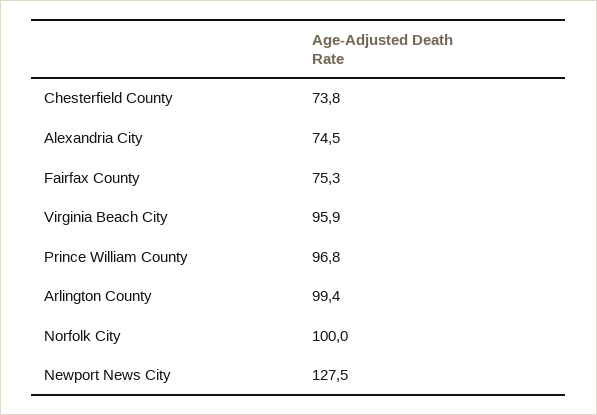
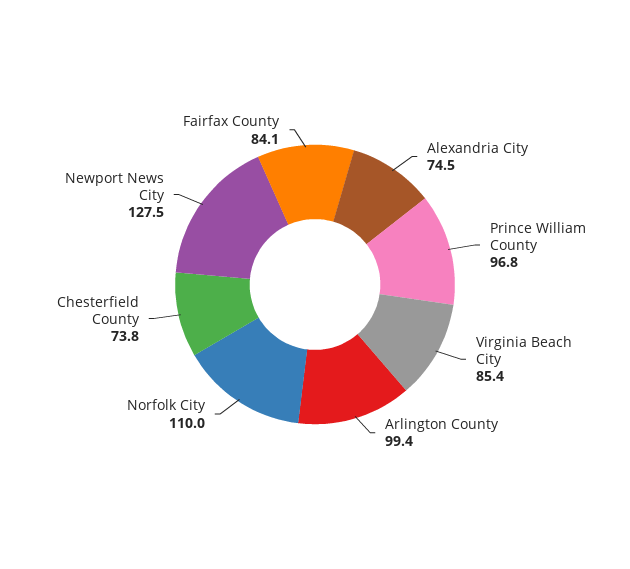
  {
    "Chesterfield County": 73.8,
    "Alexandria City": 74.5,
-   "Fairfax County": 75.3,
+   "Fairfax County": 84.1,
-   "Virginia Beach City": 95.9,
+   "Virginia Beach City": 85.4,
    "Prince William County": 96.8,
    "Arlington County": 99.4,
-   "Norfolk City": 100,
+   "Norfolk City": 110,
    "Newport News City": 127.5
  }

